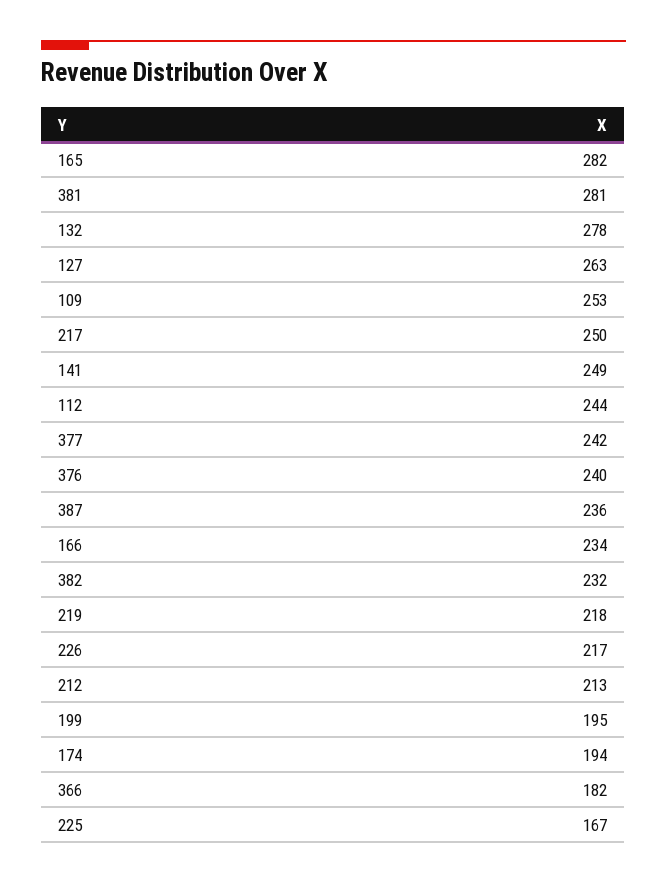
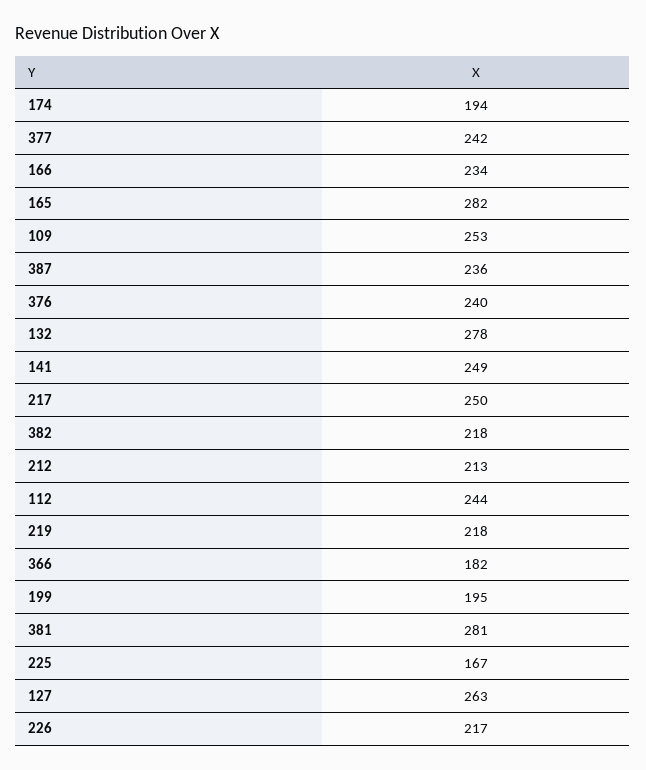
  {
    "165": 282,
    "381": 281,
    "132": 278,
    "127": 263,
    "109": 253,
    "217": 250,
    "141": 249,
    "112": 244,
    "377": 242,
    "376": 240,
    "387": 236,
    "166": 234,
-   "382": 232,
+   "382": 218,
    "219": 218,
    "226": 217,
    "212": 213,
    "199": 195,
    "174": 194,
    "366": 182,
    "225": 167
  }

